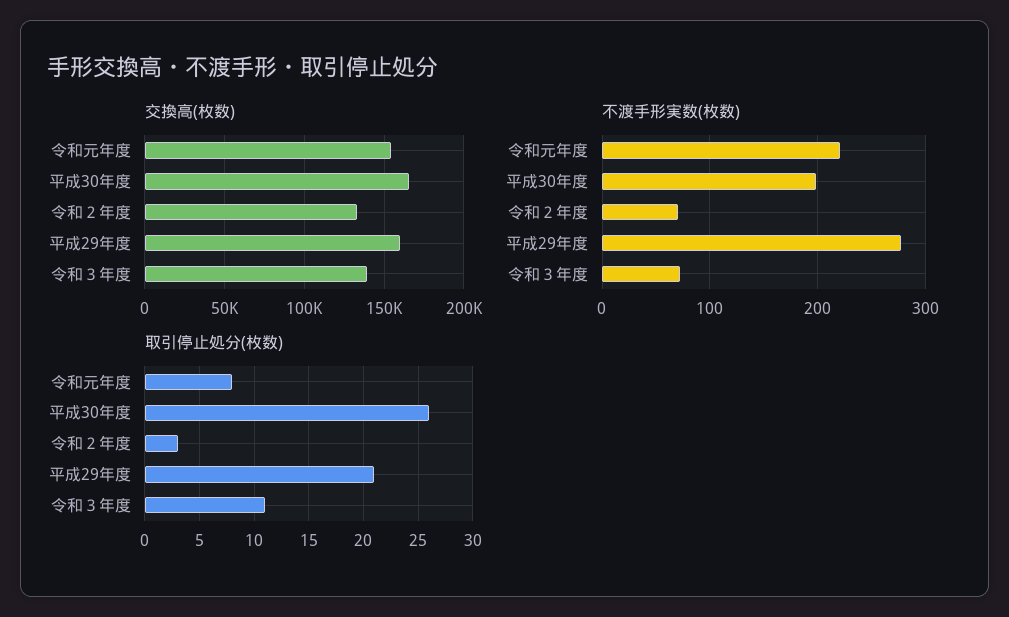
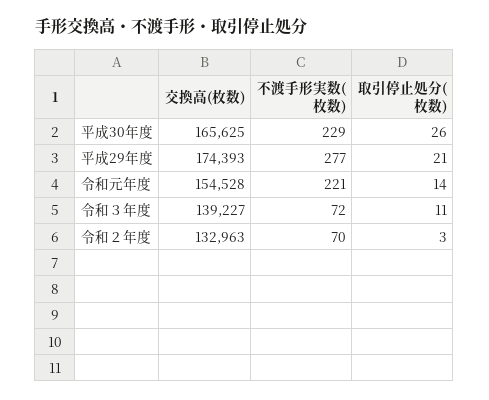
  {
    "交換高(枚数)": {
      "令和元年度": 154528,
      "平成30年度": 165625,
      "令和２年度": 132963,
-     "平成29年度": 160000,
+     "平成29年度": 174393,
      "令和３年度": 139227
    },
    "不渡手形実数(枚数)": {
      "令和元年度": 221,
-     "平成30年度": 200,
+     "平成30年度": 229,
      "令和２年度": 70,
      "平成29年度": 277,
      "令和３年度": 72
    },
    "取引停止処分(枚数)": {
-     "令和元年度": 8,
+     "令和元年度": 14,
      "平成30年度": 26,
      "令和２年度": 3,
      "平成29年度": 21,
      "令和３年度": 11
    }
  }

